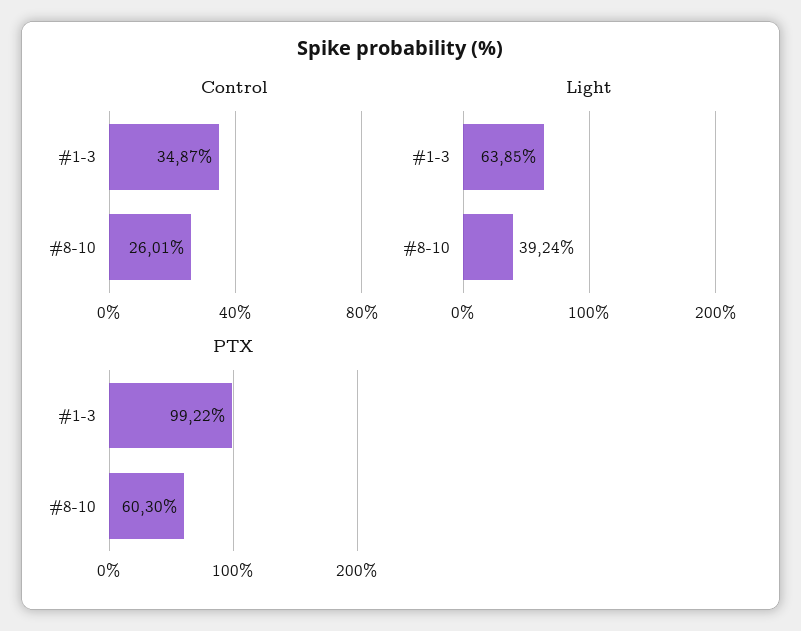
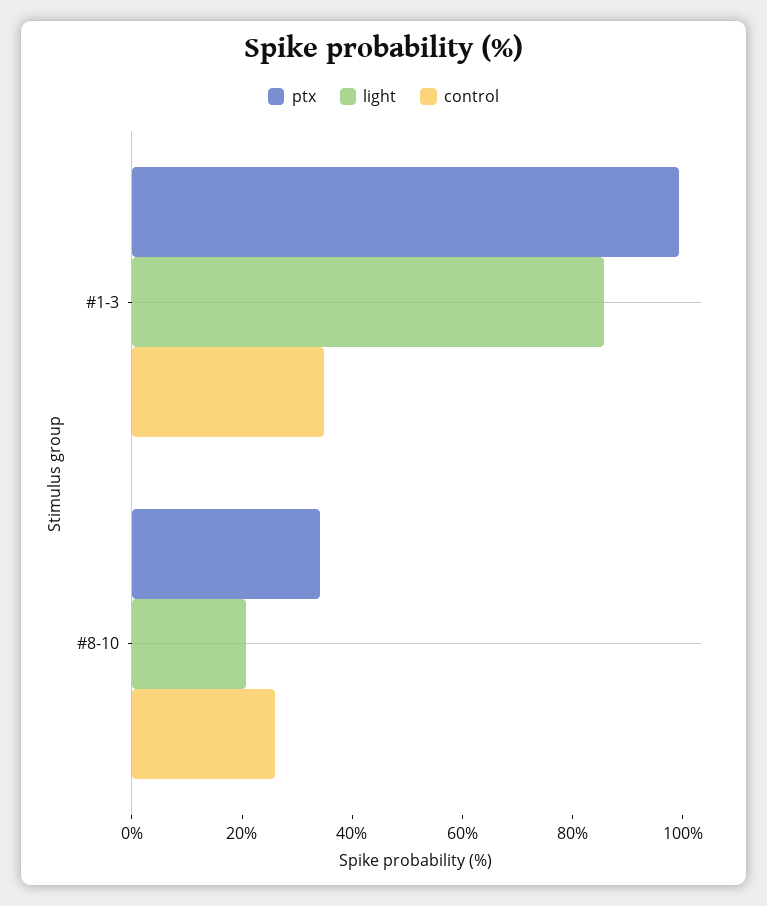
  {
    "Control": {
      "#1-3": 34.87,
      "#8-10": 26.01
    },
    "Light": {
-     "#1-3": 63.85,
+     "#1-3": 85,
-     "#8-10": 39.24
+     "#8-10": 20
    },
    "PTX": {
      "#1-3": 99.22,
-     "#8-10": 60.3
+     "#8-10": 35
    }
  }

